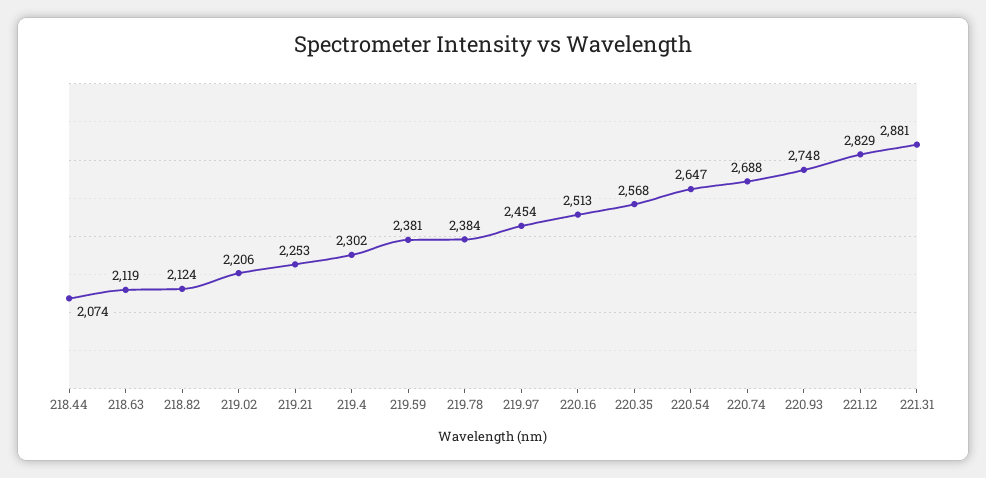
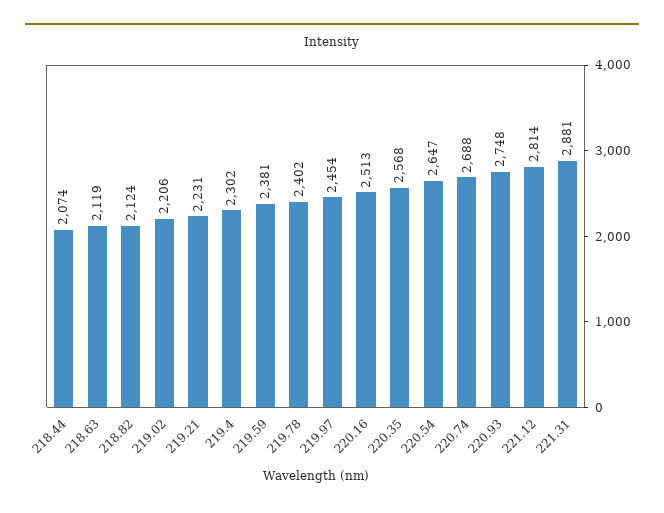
  {
    "218.44": 2074,
    "218.63": 2119,
    "218.82": 2124,
    "219.02": 2206,
-   "219.21": 2253,
+   "219.21": 2231,
    "219.4": 2302,
    "219.59": 2381,
-   "219.78": 2384,
+   "219.78": 2402,
    "219.97": 2454,
    "220.16": 2513,
    "220.35": 2568,
    "220.54": 2647,
    "220.74": 2688,
    "220.93": 2748,
-   "221.12": 2829,
+   "221.12": 2814,
    "221.31": 2881
  }

